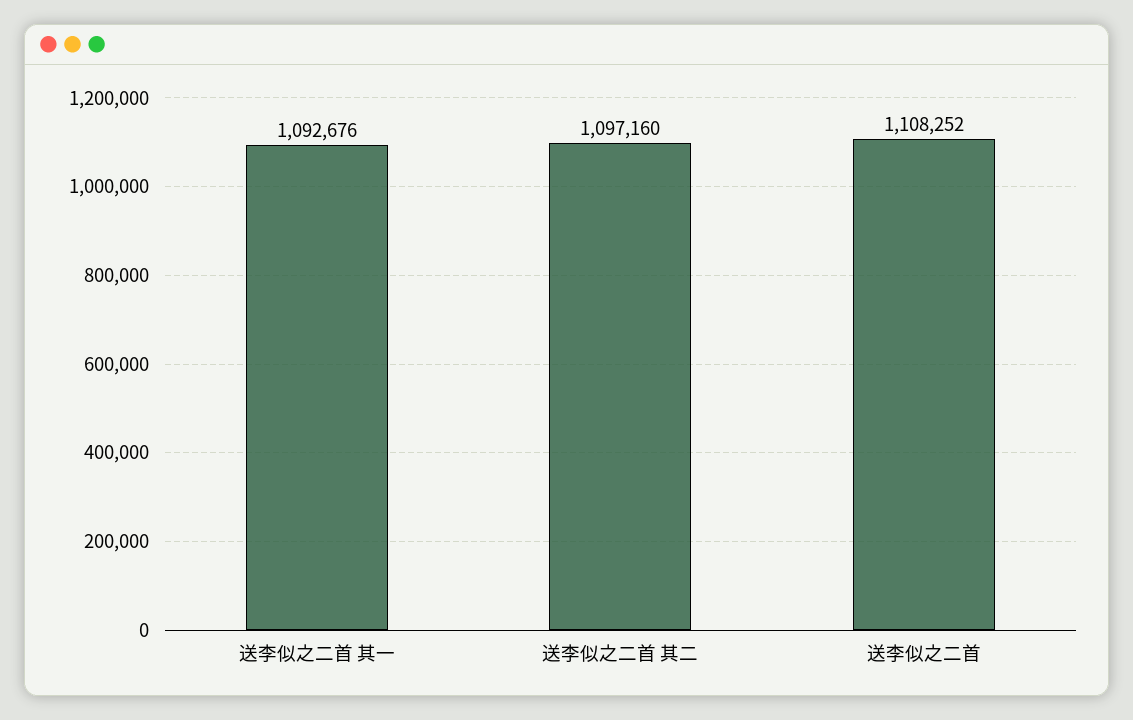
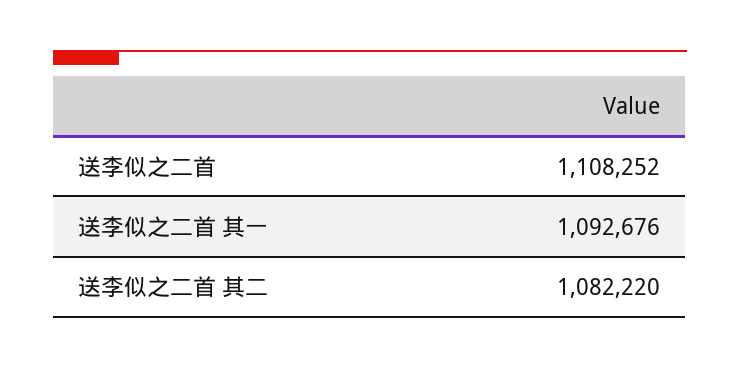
  {
    "送李似之二首 其一": 1092676,
-   "送李似之二首 其二": 1097160,
+   "送李似之二首 其二": 1082220,
    "送李似之二首": 1108252
  }

